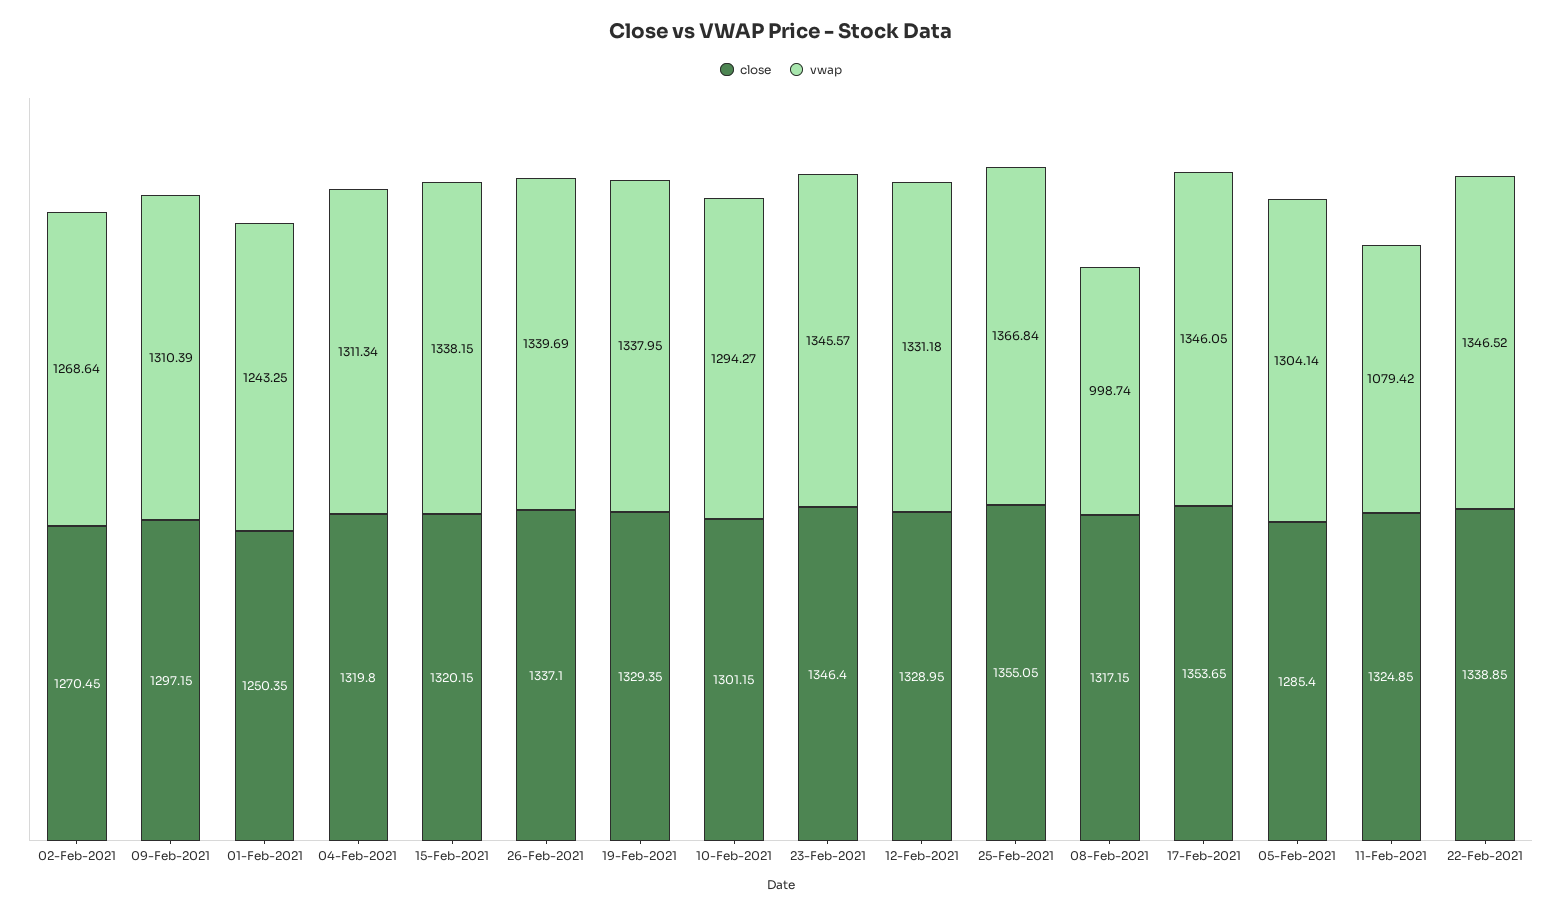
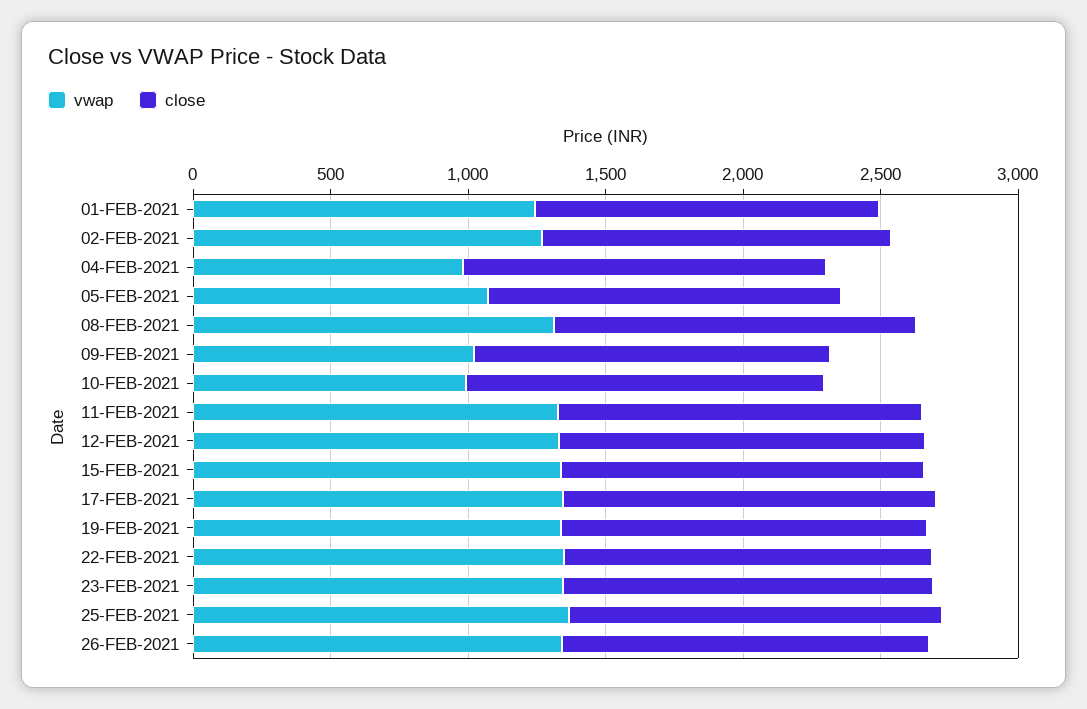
  {
    "close": {
      "02-Feb-2021": 1270.45,
      "09-Feb-2021": 1297.15,
      "01-Feb-2021": 1250.35,
      "04-Feb-2021": 1319.8,
      "15-Feb-2021": 1320.15,
      "26-Feb-2021": 1337.1,
      "19-Feb-2021": 1329.35,
      "10-Feb-2021": 1301.15,
      "23-Feb-2021": 1346.4,
      "12-Feb-2021": 1328.95,
      "25-Feb-2021": 1355.05,
      "08-Feb-2021": 1317.15,
      "17-Feb-2021": 1353.65,
      "05-Feb-2021": 1285.4,
      "11-Feb-2021": 1324.85,
      "22-Feb-2021": 1338.85
    },
    "vwap": {
      "02-Feb-2021": 1268.64,
-     "09-Feb-2021": 1310.39,
+     "09-Feb-2021": 1000,
      "01-Feb-2021": 1243.25,
-     "04-Feb-2021": 1311.34,
+     "04-Feb-2021": 1000,
      "15-Feb-2021": 1338.15,
      "26-Feb-2021": 1339.69,
      "19-Feb-2021": 1337.95,
-     "10-Feb-2021": 1294.27,
+     "10-Feb-2021": 1000,
      "23-Feb-2021": 1345.57,
      "12-Feb-2021": 1331.18,
      "25-Feb-2021": 1366.84,
-     "08-Feb-2021": 998.74,
+     "08-Feb-2021": 1300,
      "17-Feb-2021": 1346.05,
-     "05-Feb-2021": 1304.14,
+     "05-Feb-2021": 1100,
-     "11-Feb-2021": 1079.42,
+     "11-Feb-2021": 1300,
      "22-Feb-2021": 1346.52
    }
  }

